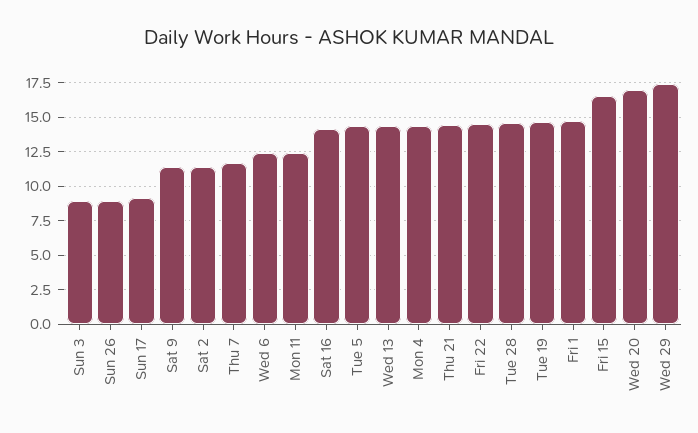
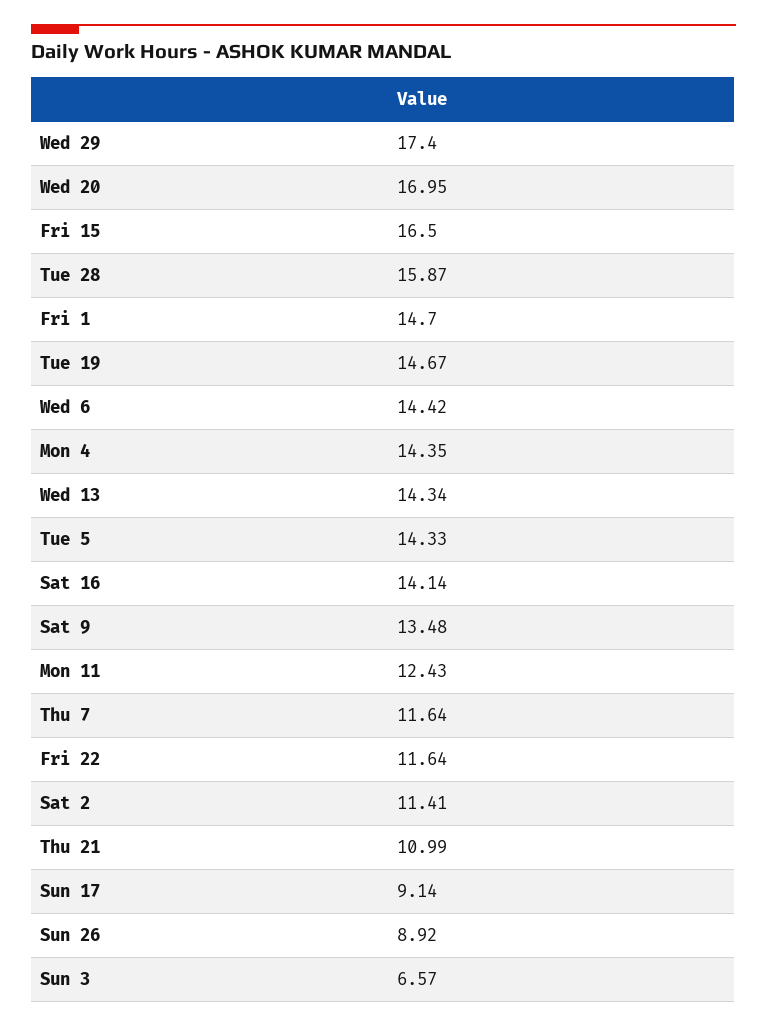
  {
-   "Sun 3": 9,
+   "Sun 3": 6.57,
    "Sun 26": 8.92,
    "Sun 17": 9.14,
-   "Sat 9": 11.5,
+   "Sat 9": 13.48,
    "Sat 2": 11.41,
    "Thu 7": 11.64,
-   "Wed 6": 12.5,
+   "Wed 6": 14.42,
    "Mon 11": 12.43,
    "Sat 16": 14.14,
    "Tue 5": 14.33,
    "Wed 13": 14.34,
    "Mon 4": 14.35,
-   "Thu 21": 14.5,
+   "Thu 21": 10.99,
-   "Fri 22": 14.5,
+   "Fri 22": 11.64,
-   "Tue 28": 14.5,
+   "Tue 28": 15.87,
    "Tue 19": 14.67,
    "Fri 1": 14.7,
    "Fri 15": 16.5,
    "Wed 20": 16.95,
    "Wed 29": 17.4
  }

